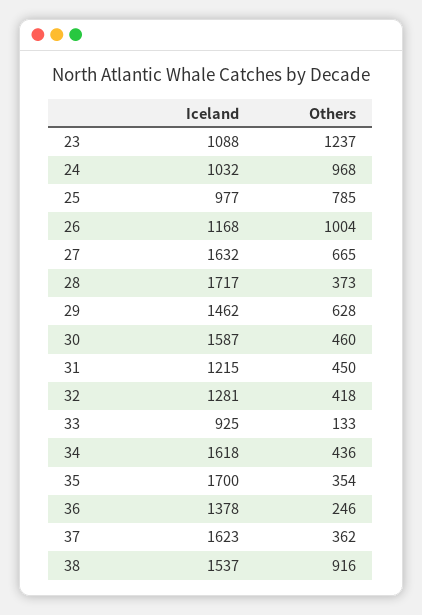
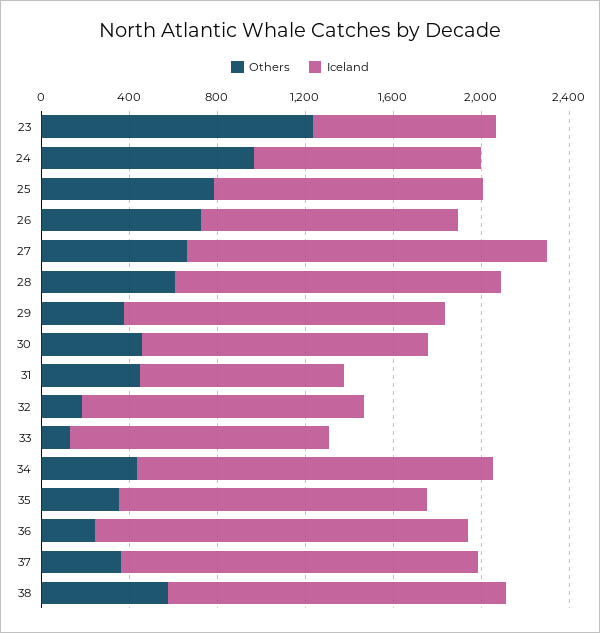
  {
    "Iceland": {
-     "23": 1088,
+     "23": 800,
      "24": 1032,
-     "25": 977,
+     "25": 1200,
      "26": 1168,
      "27": 1632,
-     "28": 1717,
+     "28": 1500,
      "29": 1462,
-     "30": 1587,
+     "30": 1300,
-     "31": 1215,
+     "31": 900,
      "32": 1281,
-     "33": 925,
+     "33": 1200,
      "34": 1618,
-     "35": 1700,
+     "35": 1400,
-     "36": 1378,
+     "36": 1700,
      "37": 1623,
      "38": 1537
    },
    "Others": {
      "23": 1237,
      "24": 968,
      "25": 785,
-     "26": 1004,
+     "26": 700,
      "27": 665,
-     "28": 373,
+     "28": 600,
-     "29": 628,
+     "29": 400,
      "30": 460,
      "31": 450,
-     "32": 418,
+     "32": 200,
      "33": 133,
      "34": 436,
      "35": 354,
      "36": 246,
      "37": 362,
-     "38": 916
+     "38": 600
    }
  }

